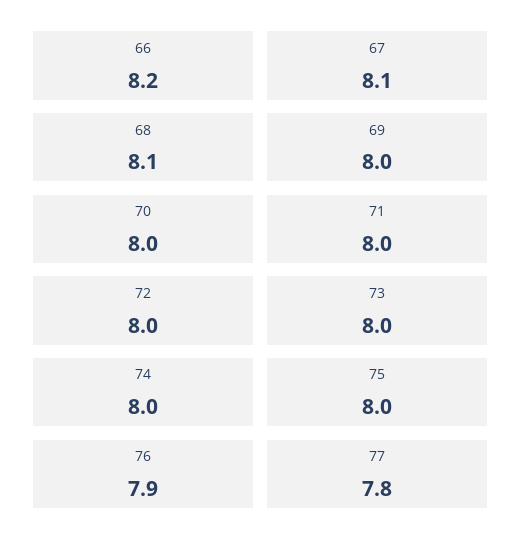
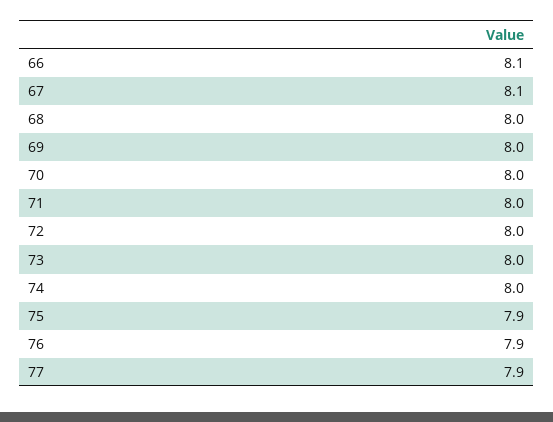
  {
-   "66": 8.2,
+   "66": 8.1,
    "67": 8.1,
-   "68": 8.1,
+   "68": 8,
    "69": 8,
    "70": 8,
    "71": 8,
    "72": 8,
    "73": 8,
    "74": 8,
-   "75": 8,
+   "75": 7.9,
    "76": 7.9,
-   "77": 7.8
+   "77": 7.9
  }

